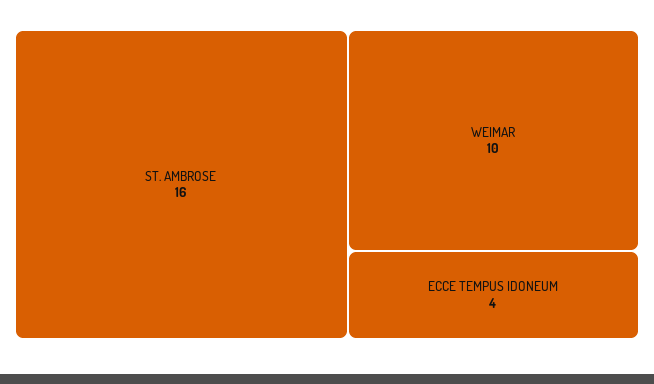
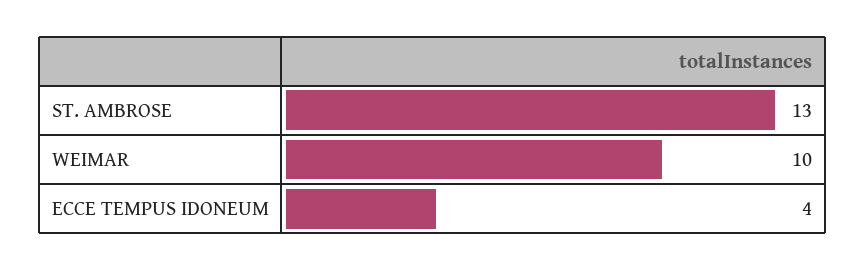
  {
-   "ST. AMBROSE": 16,
+   "ST. AMBROSE": 13,
    "WEIMAR": 10,
    "ECCE TEMPUS IDONEUM": 4
  }

